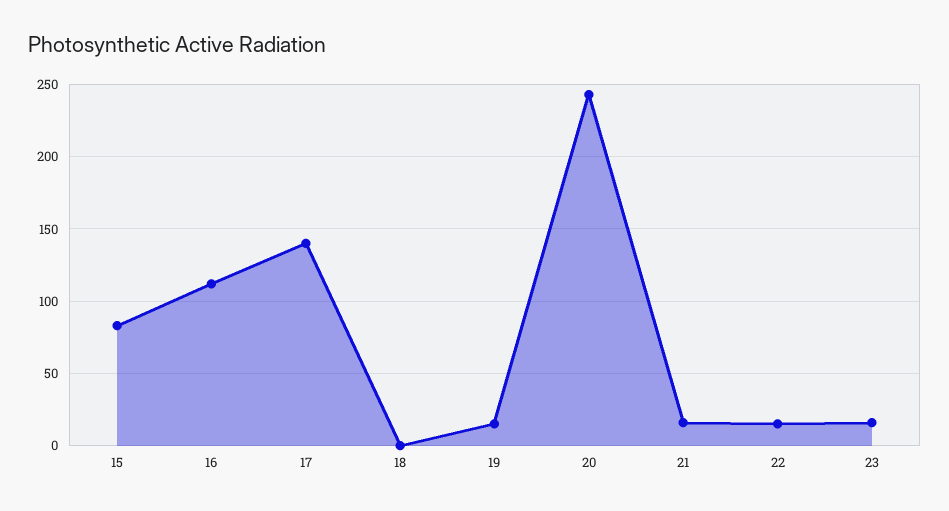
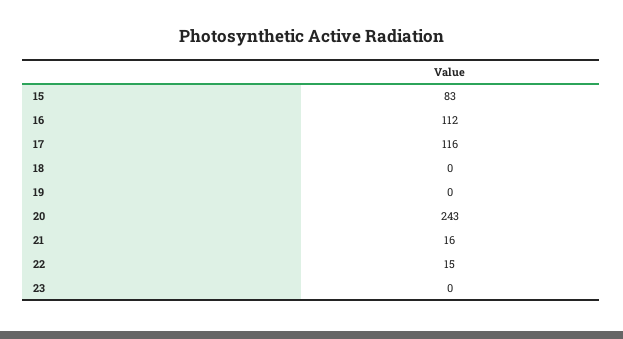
  {
    "15": 83,
    "16": 112,
-   "17": 140,
+   "17": 116,
    "18": 0,
-   "19": 15,
+   "19": 0,
    "20": 243,
    "21": 16,
    "22": 15,
-   "23": 15
+   "23": 0
  }

